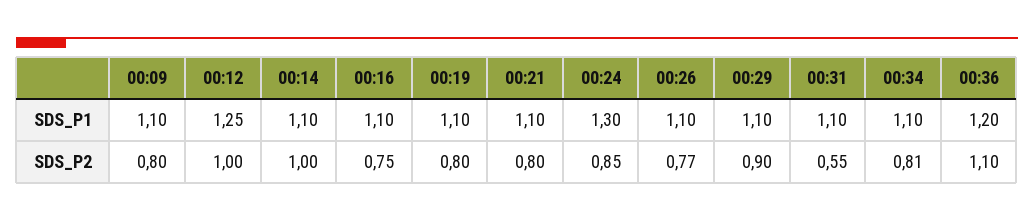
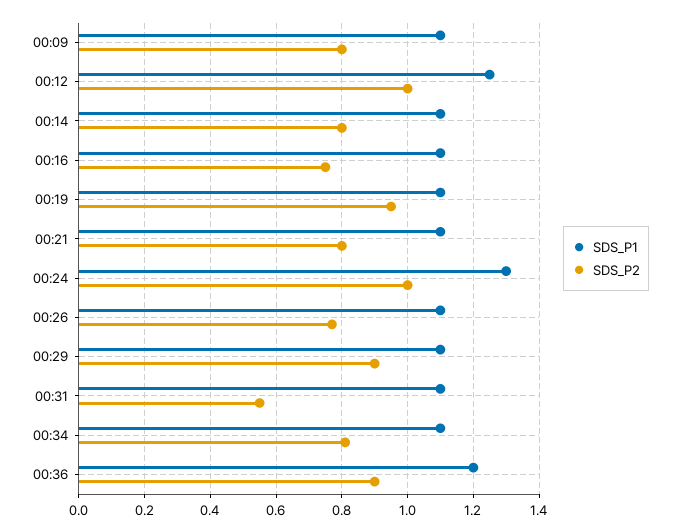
  {
    "SDS_P1": {
      "00:09": 1.1,
      "00:12": 1.25,
      "00:14": 1.1,
      "00:16": 1.1,
      "00:19": 1.1,
      "00:21": 1.1,
      "00:24": 1.3,
      "00:26": 1.1,
      "00:29": 1.1,
      "00:31": 1.1,
      "00:34": 1.1,
      "00:36": 1.2
    },
    "SDS_P2": {
      "00:09": 0.8,
      "00:12": 1,
-     "00:14": 1,
+     "00:14": 0.8,
      "00:16": 0.75,
-     "00:19": 0.8,
+     "00:19": 0.95,
      "00:21": 0.8,
-     "00:24": 0.85,
+     "00:24": 1,
      "00:26": 0.77,
      "00:29": 0.9,
      "00:31": 0.55,
      "00:34": 0.81,
-     "00:36": 1.1
+     "00:36": 0.9
    }
  }

